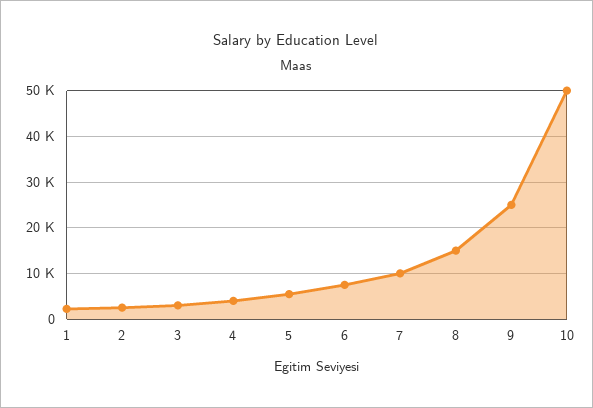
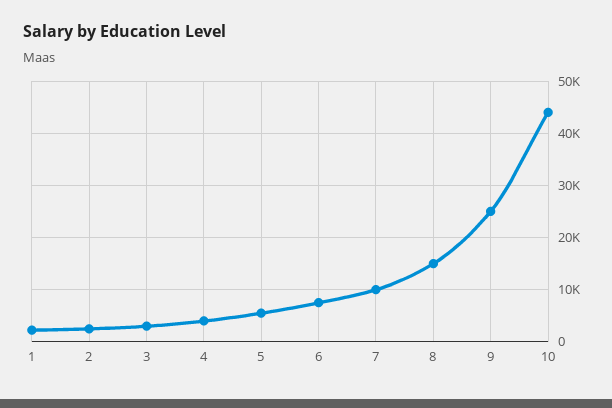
  {
    "1": 2000,
    "2": 2000,
    "3": 4000,
    "4": 4000,
    "5": 6000,
    "6": 8000,
    "7": 10000,
    "8": 16000,
    "9": 26000,
-   "10": 50000
+   "10": 44000
  }

